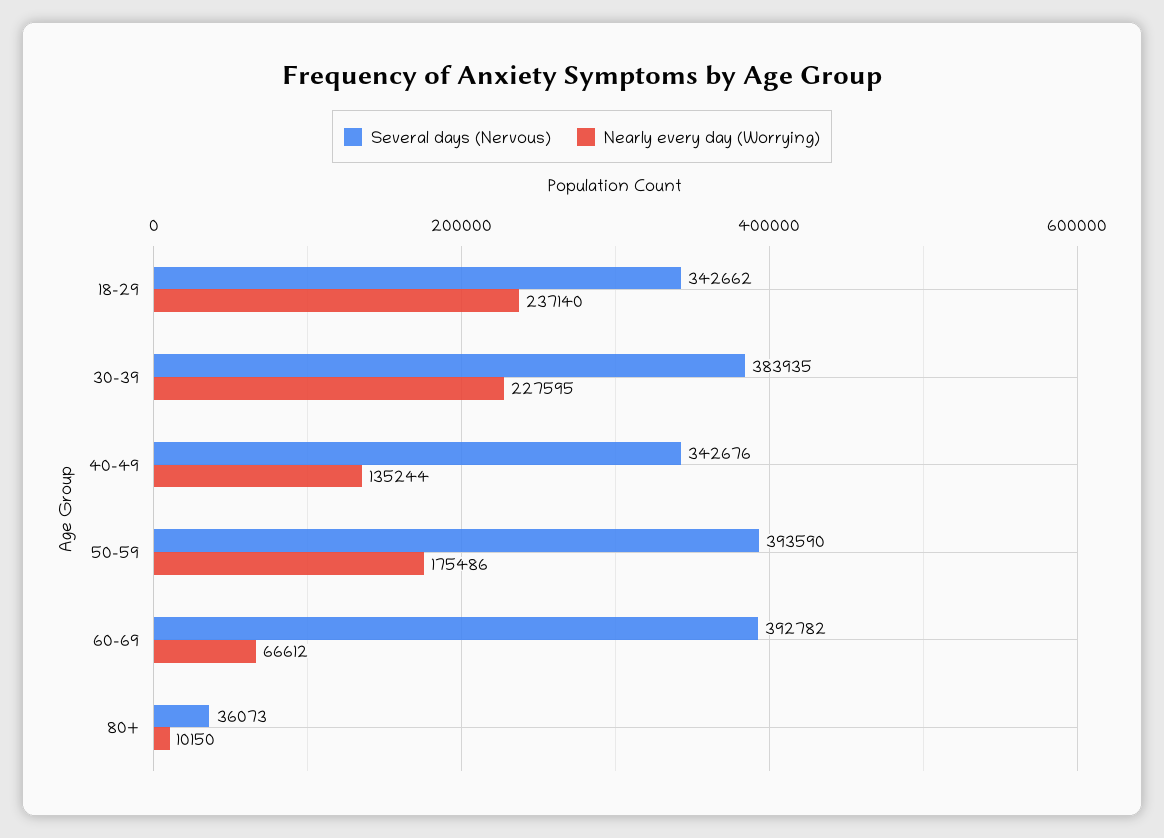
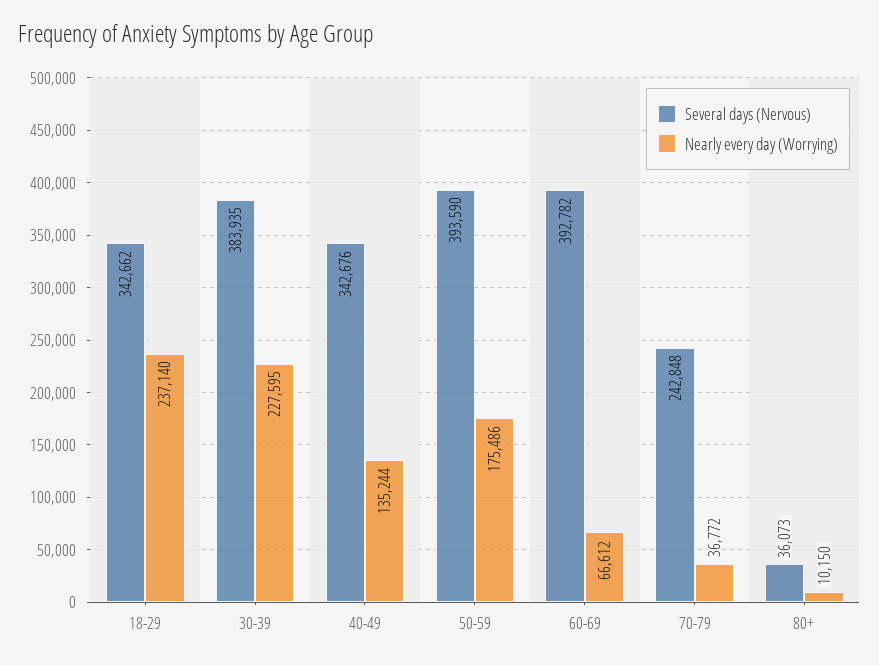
  {
    "Several days (Nervous)": {
      "18-29": 342662,
      "30-39": 383935,
      "40-49": 342676,
      "50-59": 393590,
      "60-69": 392782,
-     "80+": 36073
+     "80+": 36073,
+     "70-79": 242848
    },
    "Nearly every day (Worrying)": {
      "18-29": 237140,
      "30-39": 227595,
      "40-49": 135244,
      "50-59": 175486,
      "60-69": 66612,
-     "80+": 10150
+     "80+": 10150,
+     "70-79": 36772
    }
  }

